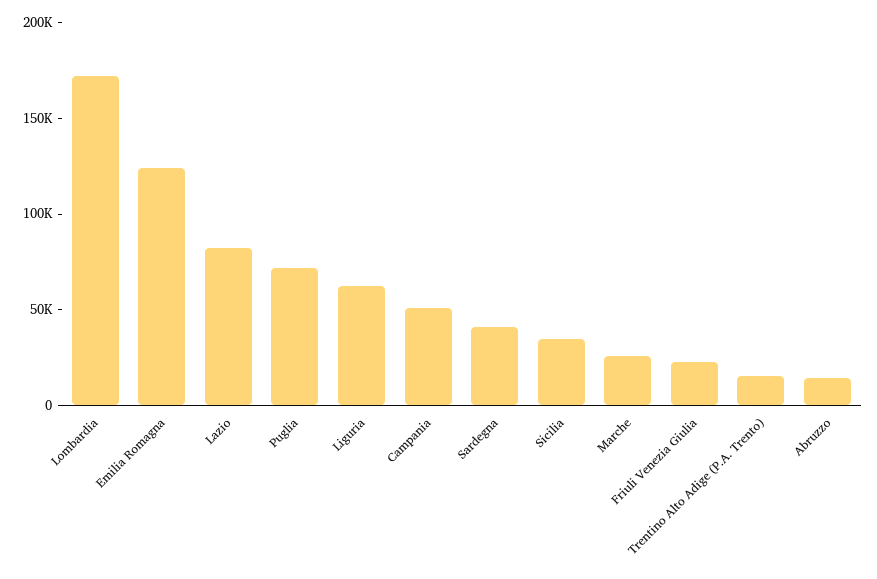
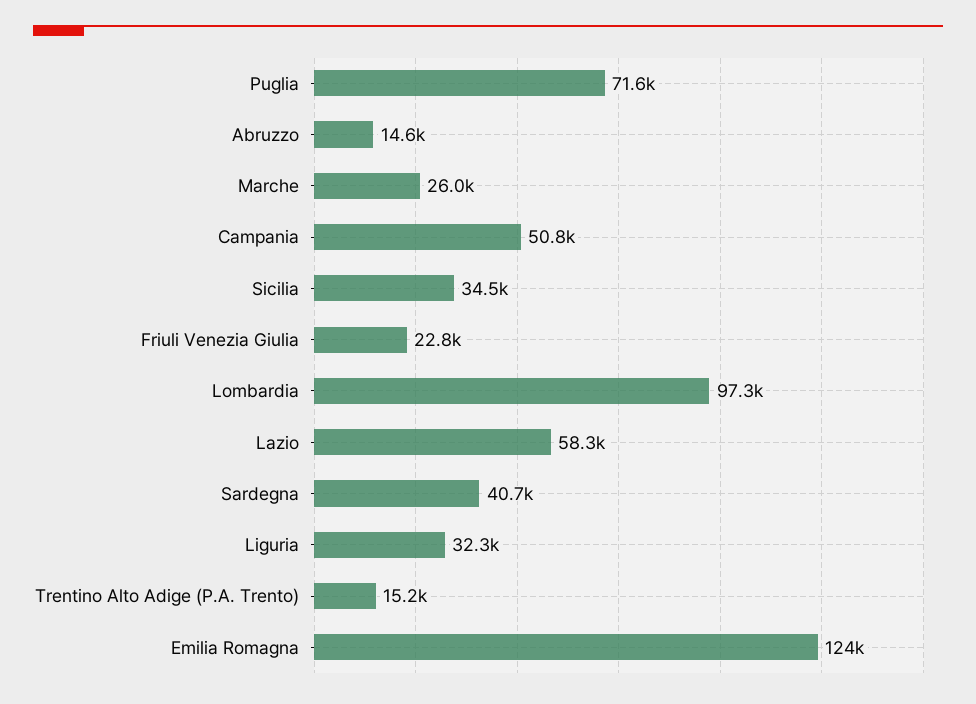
  {
-   "Lombardia": 170000,
+   "Lombardia": 97300,
    "Emilia Romagna": 124000,
-   "Lazio": 80000,
+   "Lazio": 58300,
    "Puglia": 71600,
-   "Liguria": 60000,
+   "Liguria": 32300,
    "Campania": 50800,
    "Sardegna": 40700,
    "Sicilia": 34500,
    "Marche": 26000,
    "Friuli Venezia Giulia": 22800,
    "Trentino Alto Adige (P.A. Trento)": 15200,
    "Abruzzo": 14600
  }

